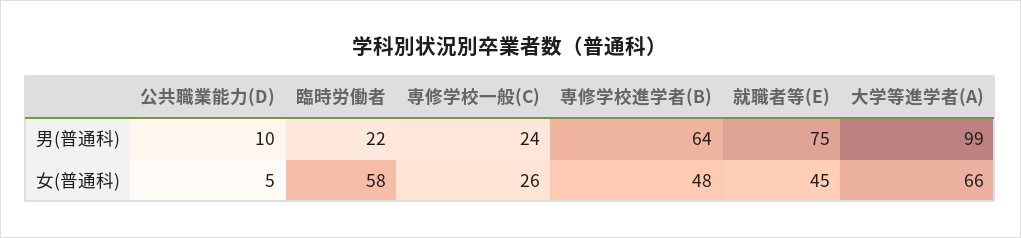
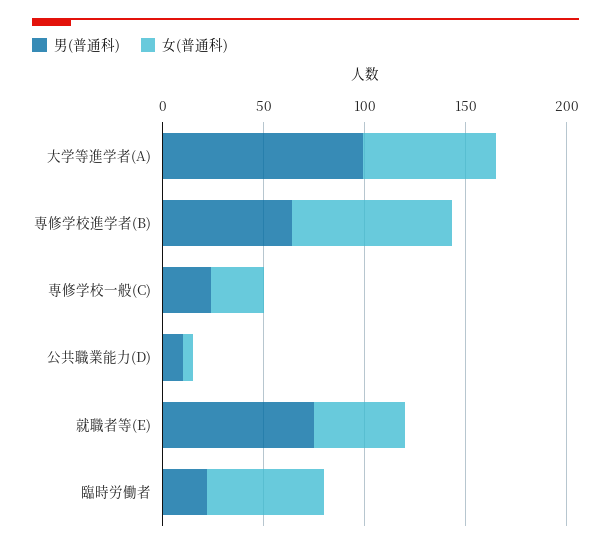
  {
    "男(普通科)": {
      "公共職業能力(D)": 10,
      "臨時労働者": 22,
      "専修学校一般(C)": 24,
      "専修学校進学者(B)": 64,
      "就職者等(E)": 75,
      "大学等進学者(A)": 99
    },
    "女(普通科)": {
      "公共職業能力(D)": 5,
      "臨時労働者": 58,
      "専修学校一般(C)": 26,
-     "専修学校進学者(B)": 48,
+     "専修学校進学者(B)": 80,
      "就職者等(E)": 45,
      "大学等進学者(A)": 66
    }
  }

